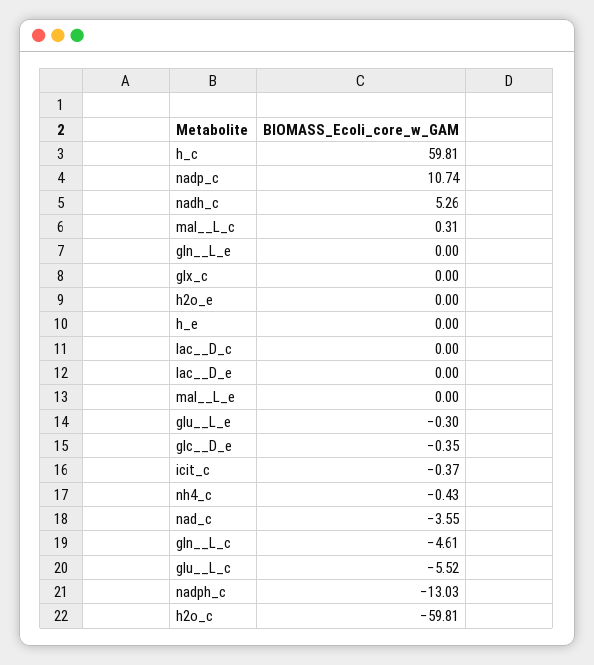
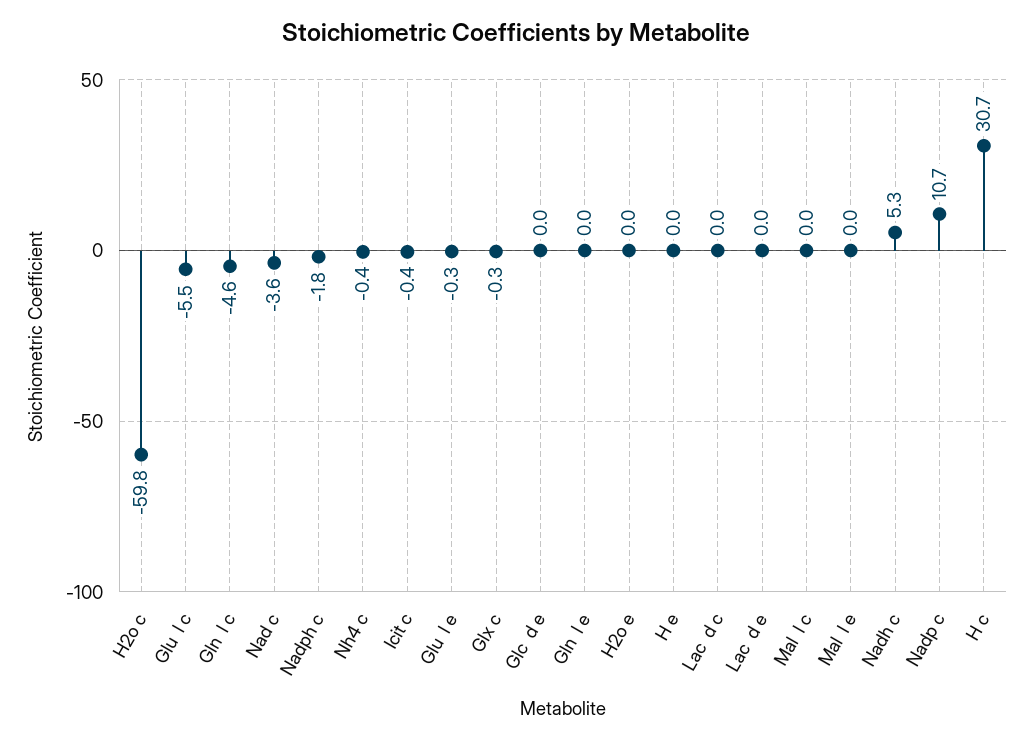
  {
-   "h_c": 59.81,
+   "h_c": 30.7,
    "nadp_c": 10.74,
    "nadh_c": 5.26,
-   "mal__L_c": 0.31,
+   "mal__L_c": 0,
    "gln__L_e": 0,
-   "glx_c": 0,
+   "glx_c": -0.3,
    "h2o_e": 0,
    "h_e": 0,
    "lac__D_c": 0,
    "lac__D_e": 0,
    "mal__L_e": 0,
    "glu__L_e": -0.3,
-   "glc__D_e": -0.35,
+   "glc__D_e": 0,
    "icit_c": -0.37,
    "nh4_c": -0.43,
    "nad_c": -3.55,
    "gln__L_c": -4.61,
    "glu__L_c": -5.52,
-   "nadph_c": -13.03,
+   "nadph_c": -1.8,
    "h2o_c": -59.81
  }

